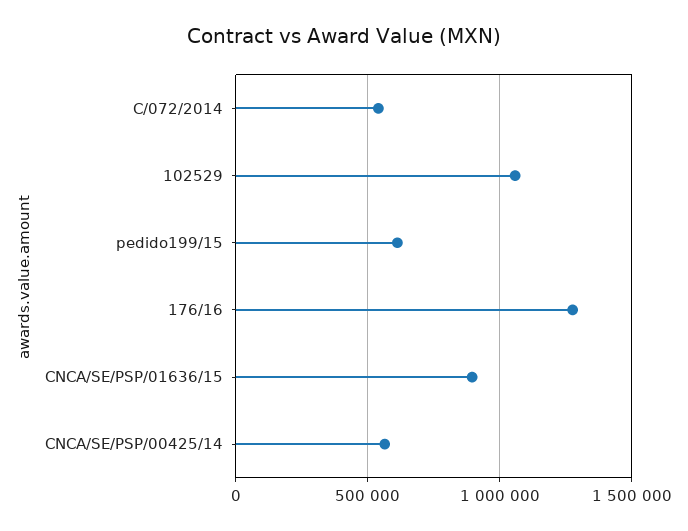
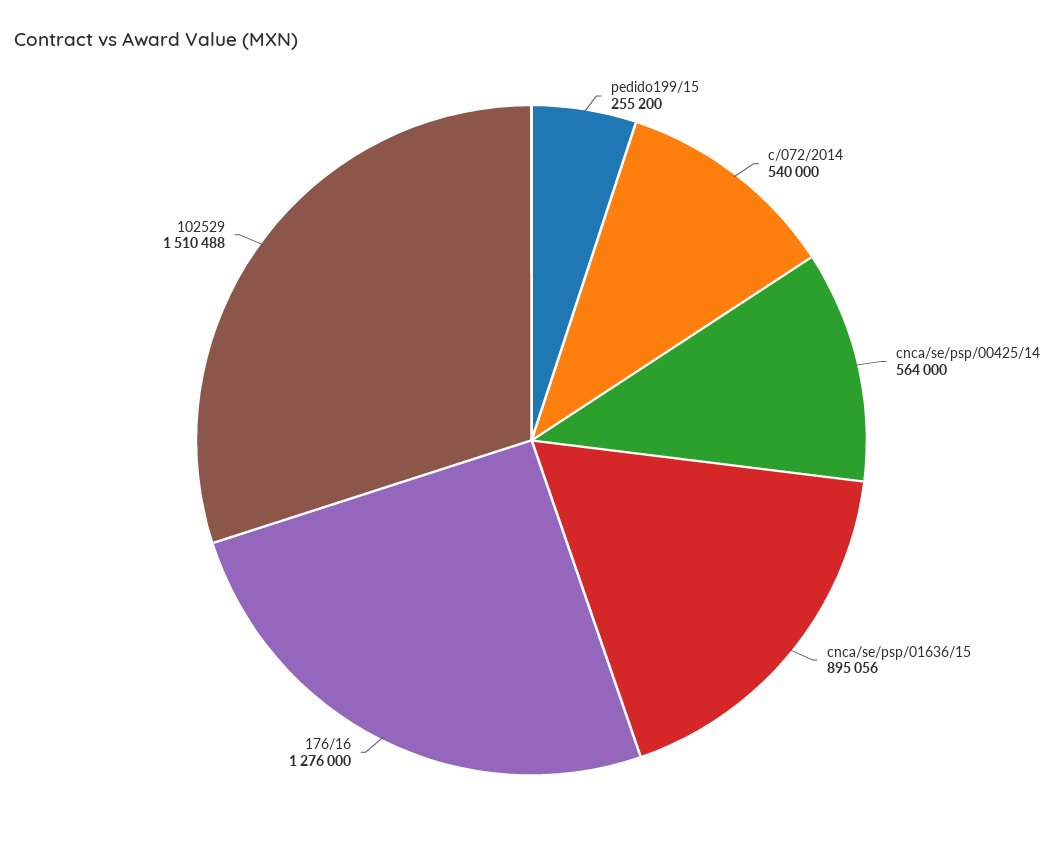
  {
    "C/072/2014": 540000,
-   "102529": 1050000,
+   "102529": 1510488,
-   "pedido199/15": 600000,
+   "pedido199/15": 255200,
    "176/16": 1276000,
    "CNCA/SE/PSP/01636/15": 895056,
    "CNCA/SE/PSP/00425/14": 564000
  }

